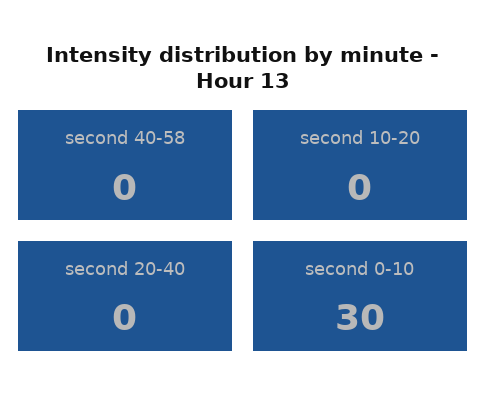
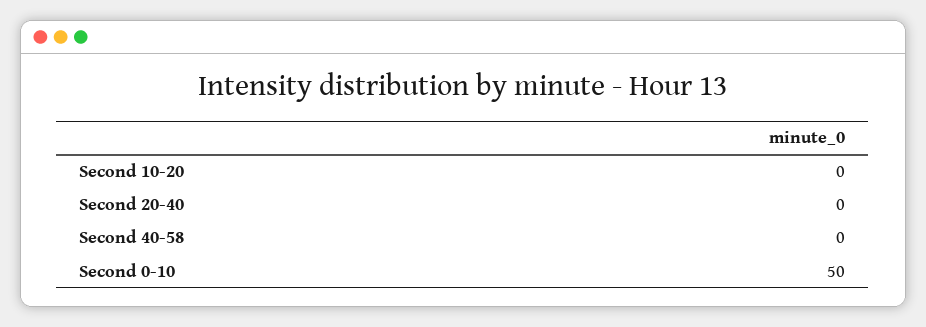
  {
    "second 40-58": 0,
    "second 10-20": 0,
    "second 20-40": 0,
-   "second 0-10": 30
+   "second 0-10": 50
  }

